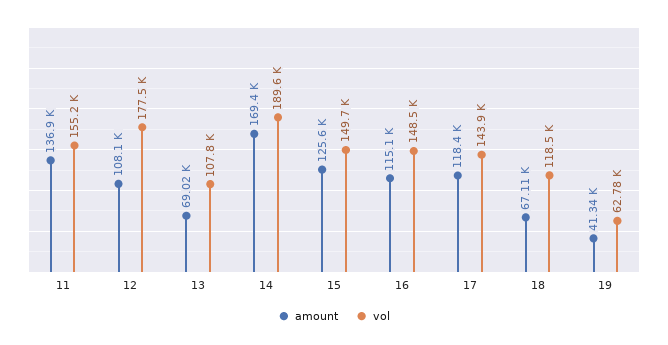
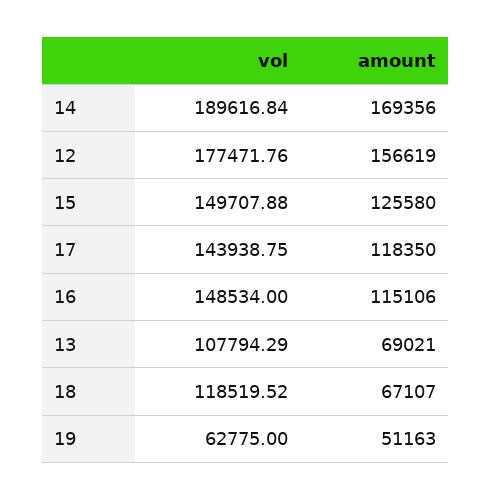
  {
    "amount": {
-     "11": 136900,
-     "12": 108100,
+     "12": 156619,
      "13": 69021,
      "14": 169356,
      "15": 125580,
      "16": 115106,
      "17": 118350,
      "18": 67107,
-     "19": 41340
+     "19": 51163
    },
    "vol": {
-     "11": 155200,
      "12": 177471.76,
      "13": 107794.29,
      "14": 189616.84,
      "15": 149707.88,
      "16": 148534,
      "17": 143938.75,
      "18": 118519.52,
      "19": 62775
    }
  }

